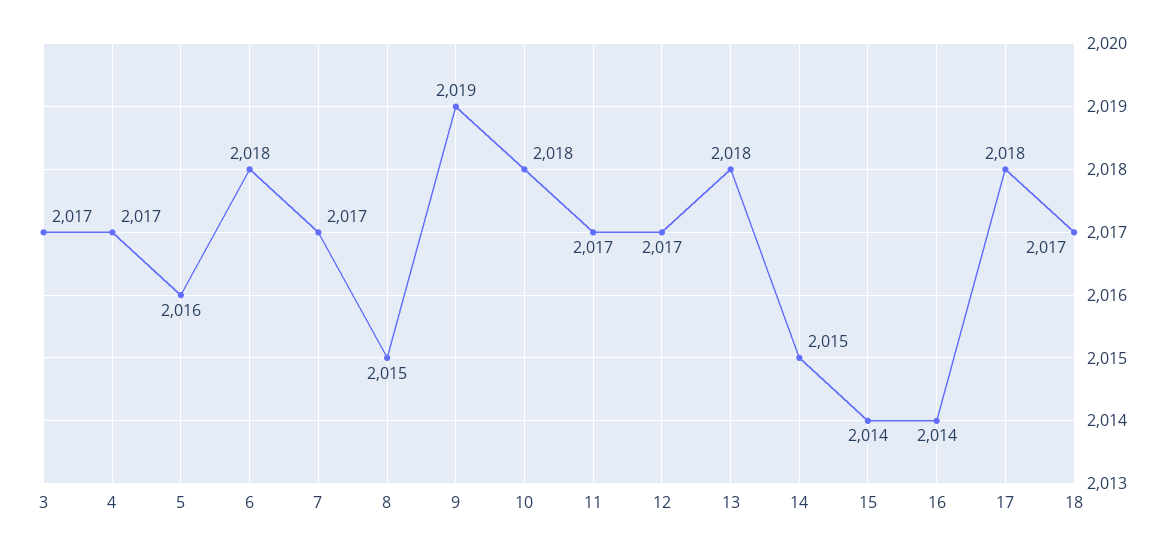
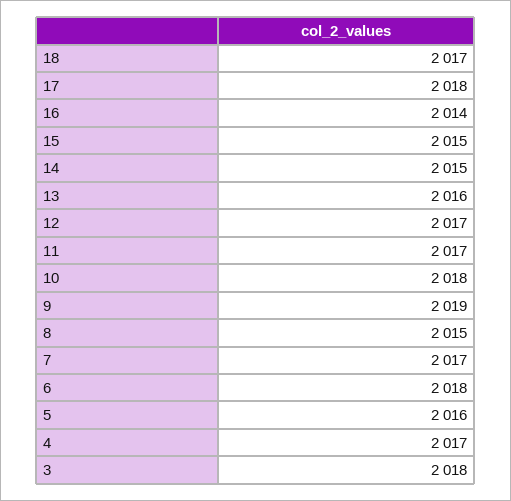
  {
-   "3": 2017,
+   "3": 2018,
    "4": 2017,
    "5": 2016,
    "6": 2018,
    "7": 2017,
    "8": 2015,
    "9": 2019,
    "10": 2018,
    "11": 2017,
    "12": 2017,
-   "13": 2018,
+   "13": 2016,
    "14": 2015,
-   "15": 2014,
+   "15": 2015,
    "16": 2014,
    "17": 2018,
    "18": 2017
  }

